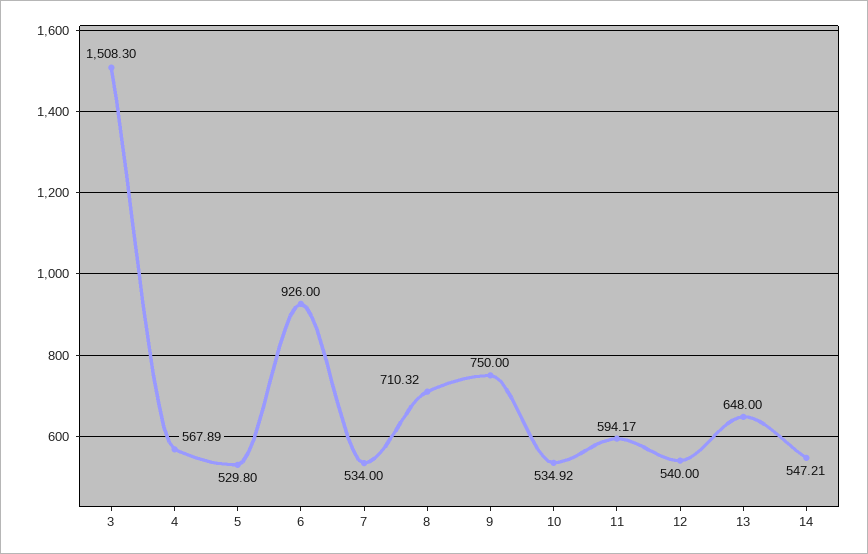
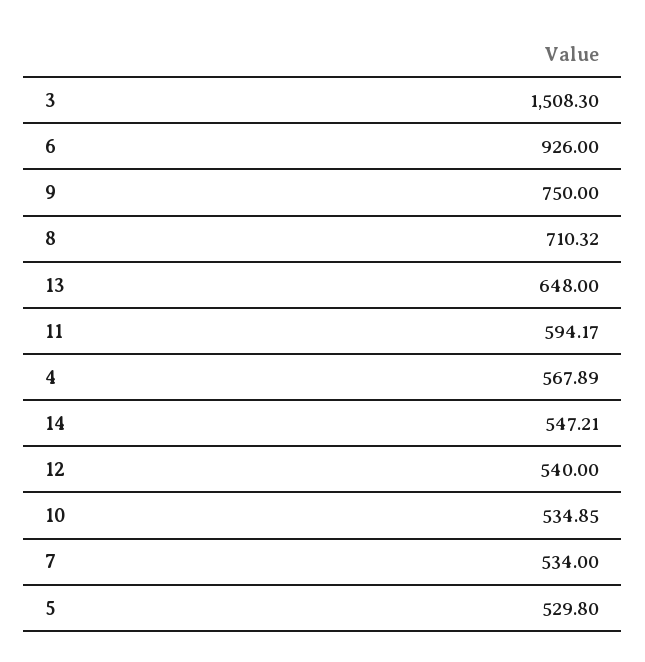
  {
    "3": 1508.3,
    "4": 567.89,
    "5": 529.8,
    "6": 926,
    "7": 534,
    "8": 710.32,
    "9": 750,
-   "10": 534.92,
+   "10": 534.85,
    "11": 594.17,
    "12": 540,
    "13": 648,
    "14": 547.21
  }

